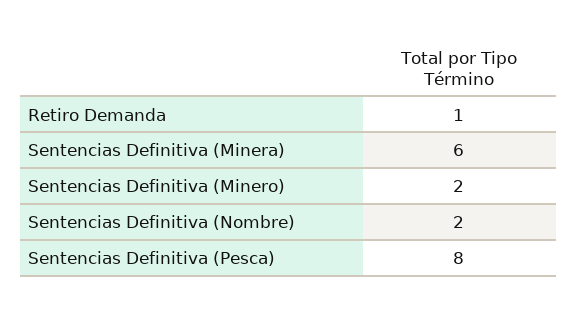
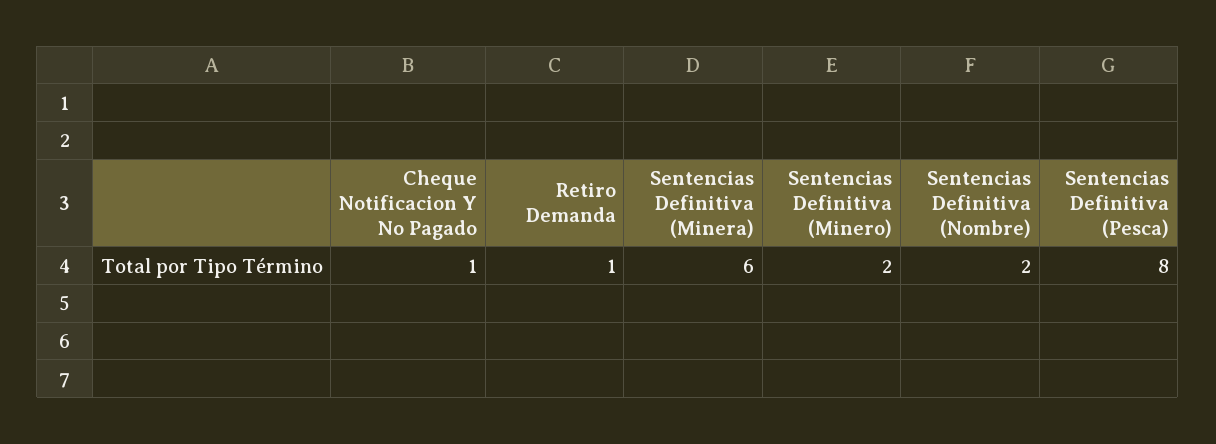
  {
    "Retiro Demanda": 1,
    "Sentencias Definitiva (Minera)": 6,
    "Sentencias Definitiva (Minero)": 2,
    "Sentencias Definitiva (Nombre)": 2,
-   "Sentencias Definitiva (Pesca)": 8
+   "Sentencias Definitiva (Pesca)": 8,
+   "Cheque Notificacion Y No Pagado": 1
  }

